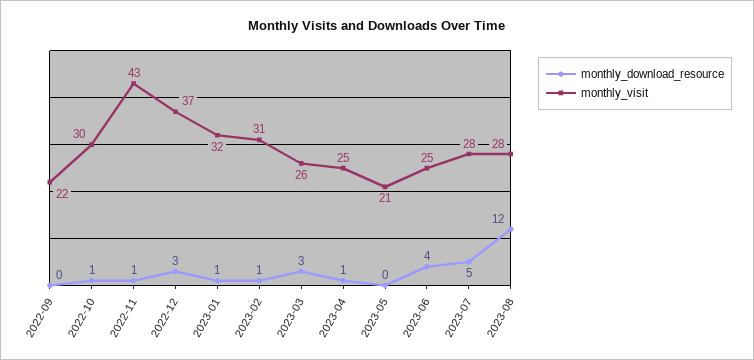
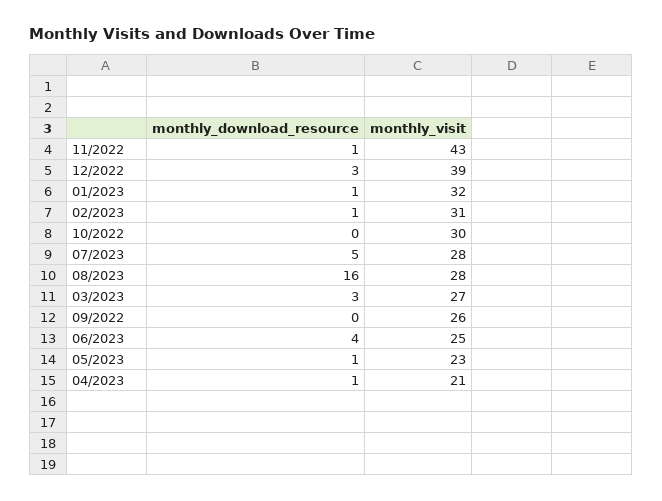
  {
    "monthly_download_resource": {
      "2022-09": 0,
-     "2022-10": 1,
+     "2022-10": 0,
      "2022-11": 1,
      "2022-12": 3,
      "2023-01": 1,
      "2023-02": 1,
      "2023-03": 3,
      "2023-04": 1,
-     "2023-05": 0,
+     "2023-05": 1,
      "2023-06": 4,
      "2023-07": 5,
-     "2023-08": 12
+     "2023-08": 16
    },
    "monthly_visit": {
-     "2022-09": 22,
+     "2022-09": 26,
      "2022-10": 30,
      "2022-11": 43,
-     "2022-12": 37,
+     "2022-12": 39,
      "2023-01": 32,
      "2023-02": 31,
-     "2023-03": 26,
+     "2023-03": 27,
-     "2023-04": 25,
+     "2023-04": 21,
-     "2023-05": 21,
+     "2023-05": 23,
      "2023-06": 25,
      "2023-07": 28,
      "2023-08": 28
    }
  }

